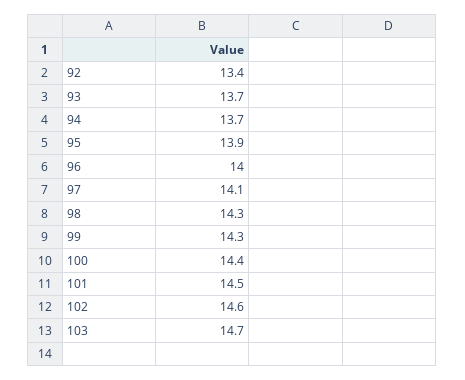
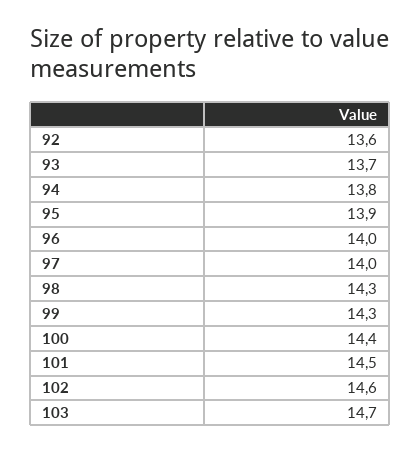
  {
-   "92": 13.4,
+   "92": 13.6,
    "93": 13.7,
-   "94": 13.7,
+   "94": 13.8,
    "95": 13.9,
    "96": 14,
-   "97": 14.1,
+   "97": 14,
    "98": 14.3,
    "99": 14.3,
    "100": 14.4,
    "101": 14.5,
    "102": 14.6,
    "103": 14.7
  }

